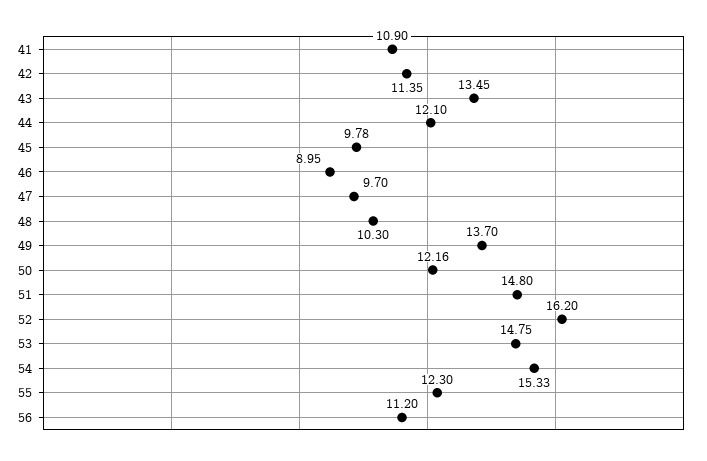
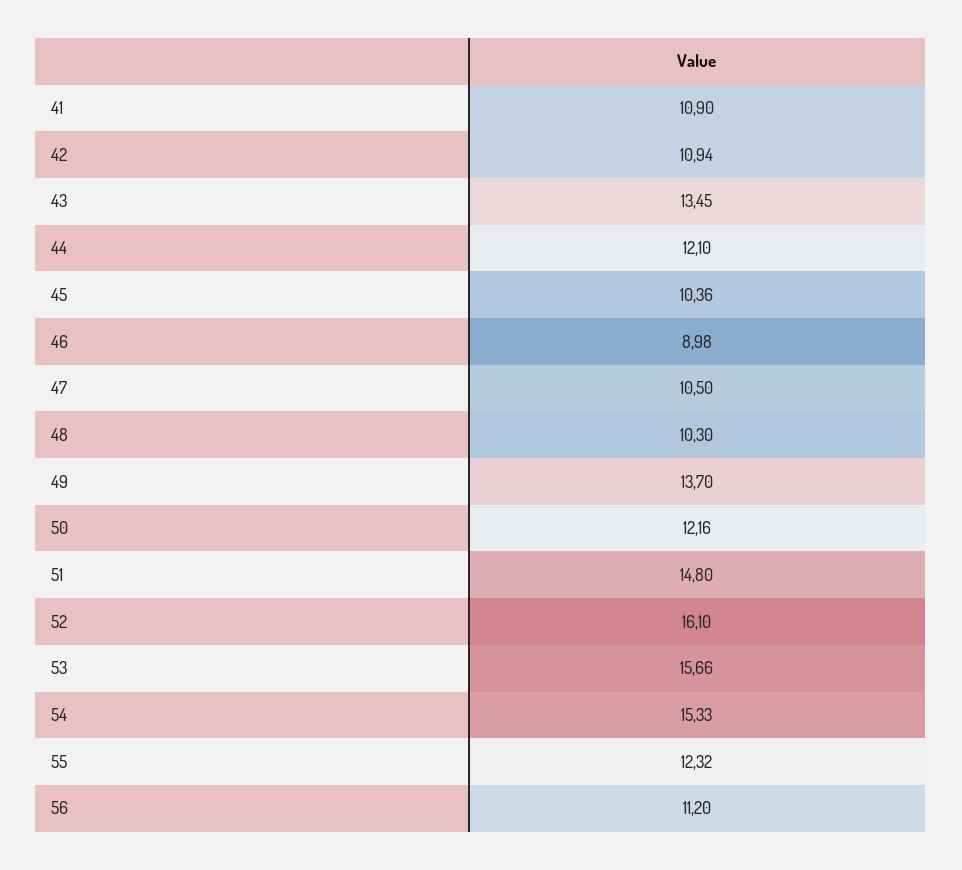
  {
    "41": 10.9,
-   "42": 11.35,
+   "42": 10.94,
    "43": 13.45,
    "44": 12.1,
-   "45": 9.78,
+   "45": 10.36,
-   "46": 8.95,
+   "46": 8.98,
-   "47": 9.7,
+   "47": 10.5,
    "48": 10.3,
    "49": 13.7,
    "50": 12.16,
    "51": 14.8,
-   "52": 16.2,
+   "52": 16.1,
-   "53": 14.75,
+   "53": 15.66,
    "54": 15.33,
-   "55": 12.3,
+   "55": 12.32,
    "56": 11.2
  }

